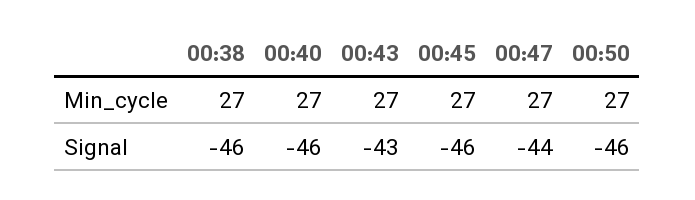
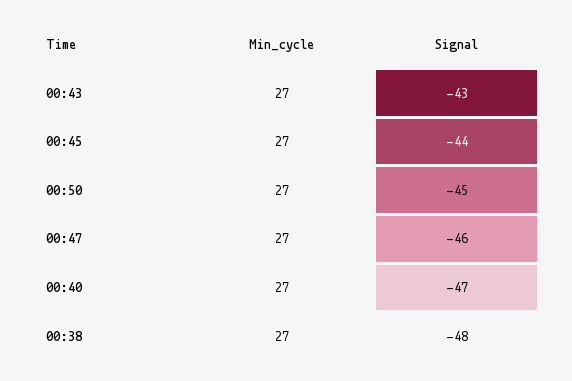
  {
    "00:38": {
      "Min_cycle": 27,
-     "Signal": -46
+     "Signal": -48
    },
    "00:40": {
      "Min_cycle": 27,
-     "Signal": -46
+     "Signal": -47
    },
    "00:43": {
      "Min_cycle": 27,
      "Signal": -43
    },
    "00:45": {
      "Min_cycle": 27,
-     "Signal": -46
+     "Signal": -44
    },
    "00:47": {
      "Min_cycle": 27,
-     "Signal": -44
+     "Signal": -46
    },
    "00:50": {
      "Min_cycle": 27,
-     "Signal": -46
+     "Signal": -45
    }
  }

